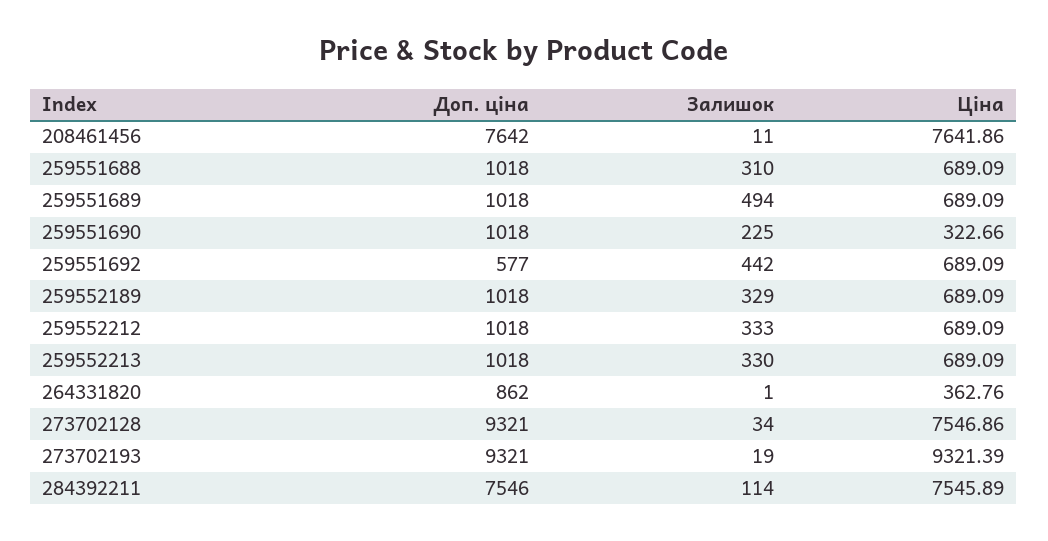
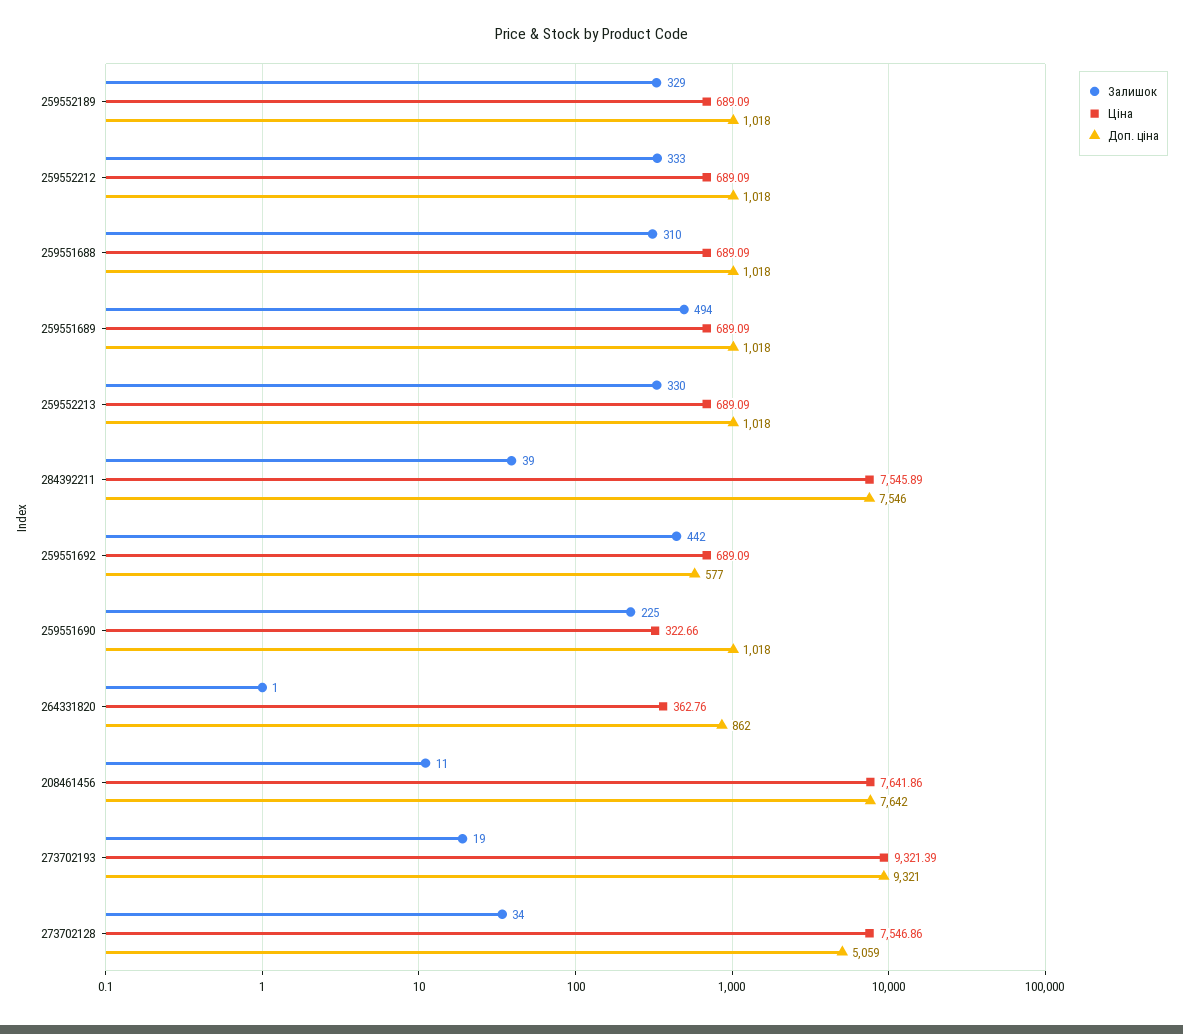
  {
    "Доп. ціна": {
      "208461456": 7642,
      "259551688": 1018,
      "259551689": 1018,
      "259551690": 1018,
      "259551692": 577,
      "259552189": 1018,
      "259552212": 1018,
      "259552213": 1018,
      "264331820": 862,
-     "273702128": 9321,
+     "273702128": 5059,
      "273702193": 9321,
      "284392211": 7546
    },
    "Залишок": {
      "208461456": 11,
      "259551688": 310,
      "259551689": 494,
      "259551690": 225,
      "259551692": 442,
      "259552189": 329,
      "259552212": 333,
      "259552213": 330,
      "264331820": 1,
      "273702128": 34,
      "273702193": 19,
-     "284392211": 114
+     "284392211": 39
    },
    "Ціна": {
      "208461456": 7641.86,
      "259551688": 689.09,
      "259551689": 689.09,
      "259551690": 322.66,
      "259551692": 689.09,
      "259552189": 689.09,
      "259552212": 689.09,
      "259552213": 689.09,
      "264331820": 362.76,
      "273702128": 7546.86,
      "273702193": 9321.39,
      "284392211": 7545.89
    }
  }

